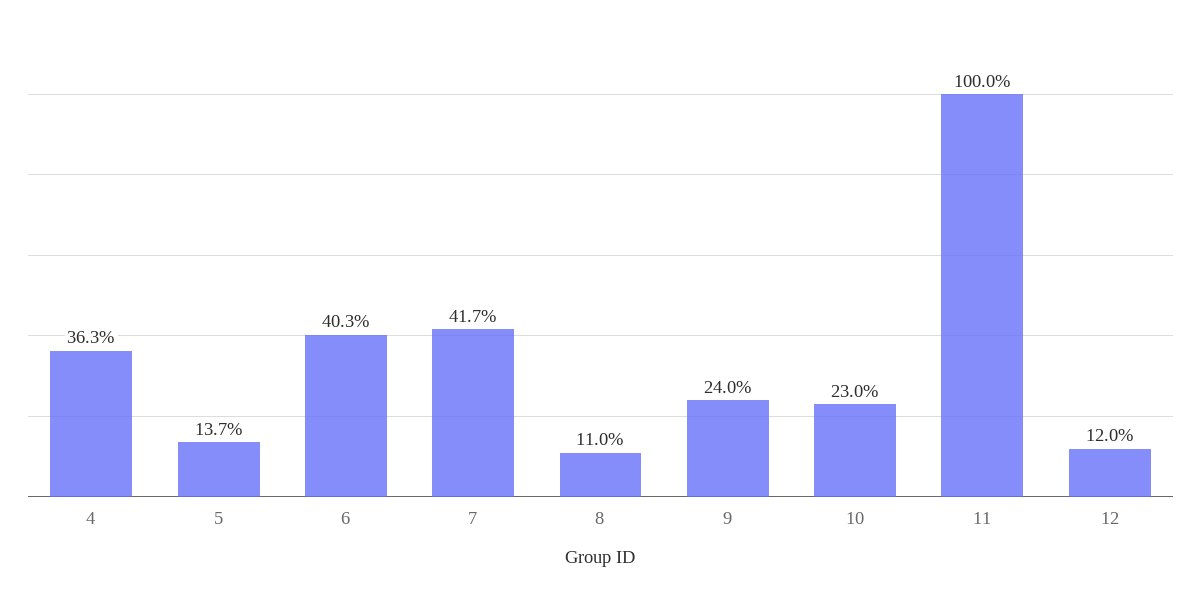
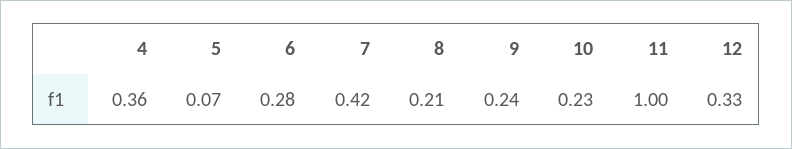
  {
    "4": 0.363,
-   "5": 0.137,
+   "5": 0.07,
-   "6": 0.403,
+   "6": 0.28,
    "7": 0.417,
-   "8": 0.11,
+   "8": 0.21,
    "9": 0.24,
    "10": 0.23,
    "11": 1,
-   "12": 0.12
+   "12": 0.33
  }

